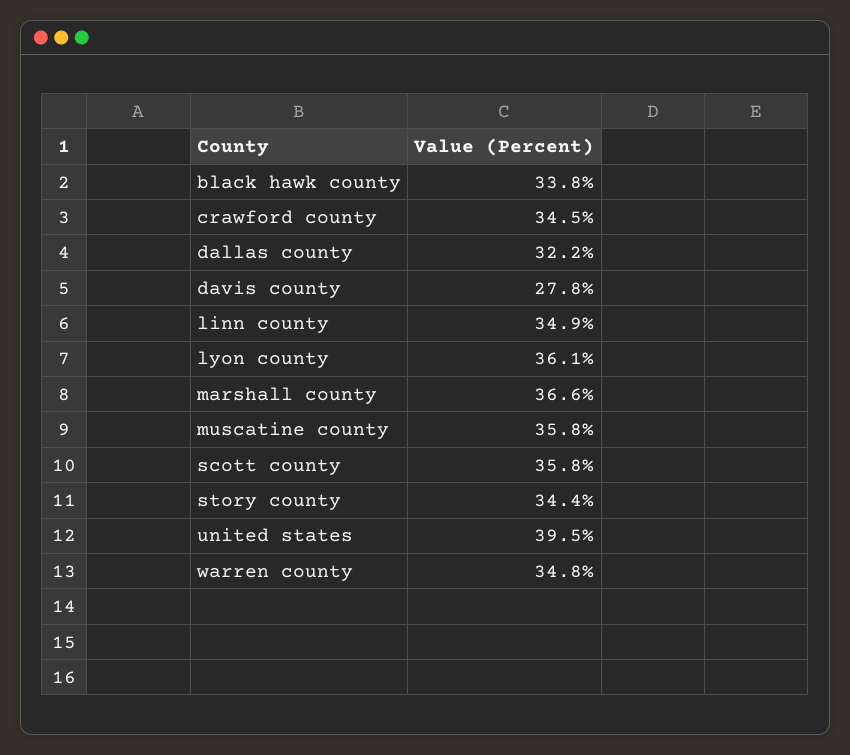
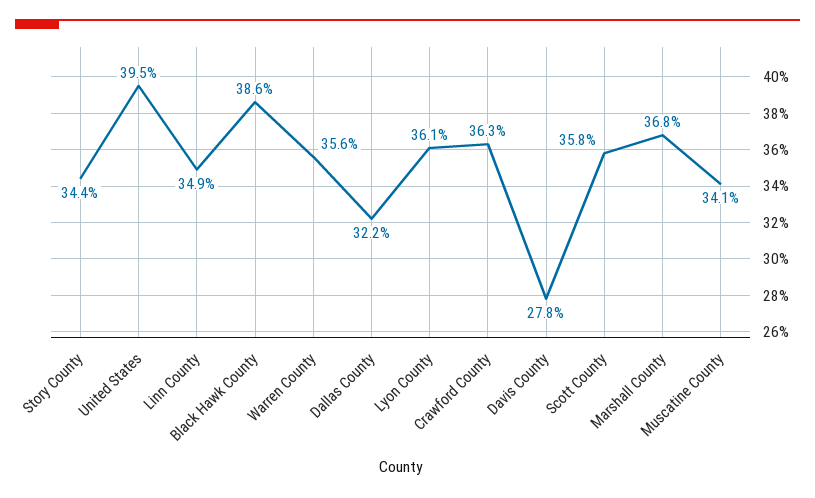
  {
-   "black hawk county": 33.8,
+   "black hawk county": 38.6,
-   "crawford county": 34.5,
+   "crawford county": 36.3,
    "dallas county": 32.2,
    "davis county": 27.8,
    "linn county": 34.9,
    "lyon county": 36.1,
-   "marshall county": 36.6,
+   "marshall county": 36.8,
-   "muscatine county": 35.8,
+   "muscatine county": 34.1,
    "scott county": 35.8,
    "story county": 34.4,
    "united states": 39.5,
-   "warren county": 34.8
+   "warren county": 35.6
  }

